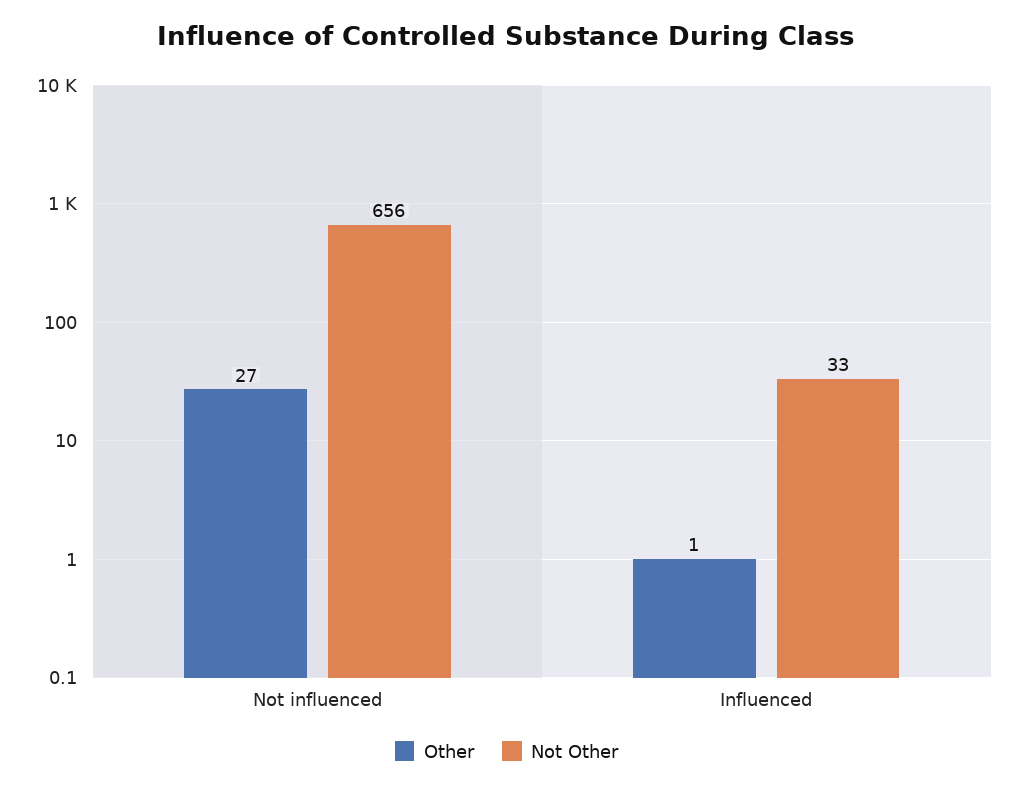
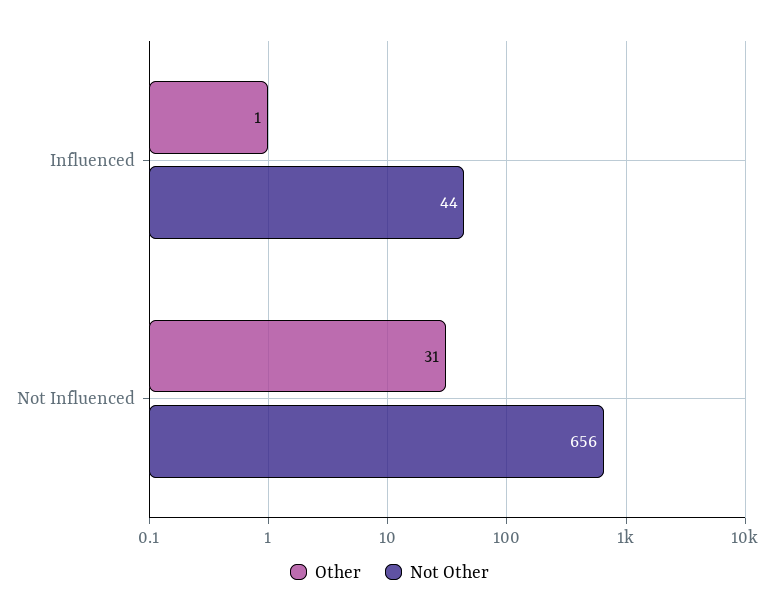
  {
    "Other": {
-     "Not influenced": 27,
+     "Not influenced": 31,
      "Influenced": 1
    },
    "Not Other": {
      "Not influenced": 656,
-     "Influenced": 33
+     "Influenced": 44
    }
  }

